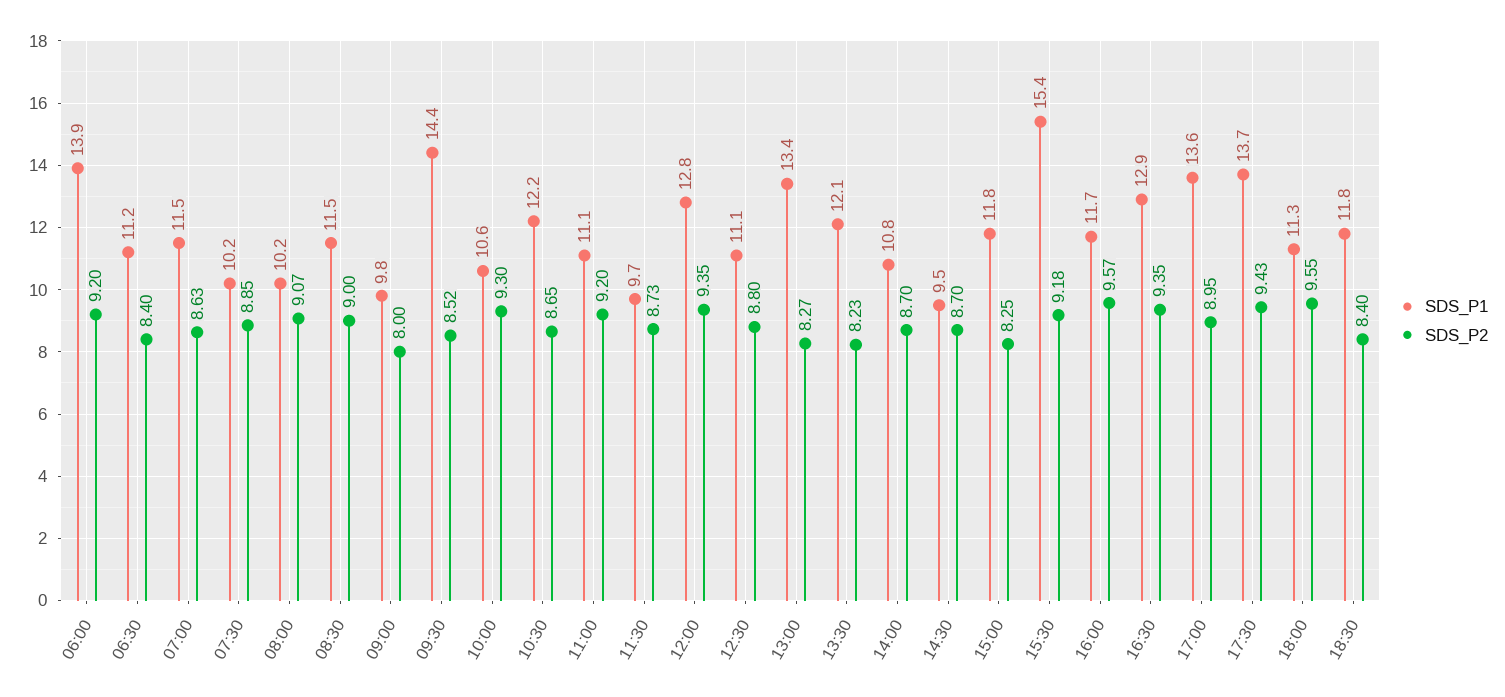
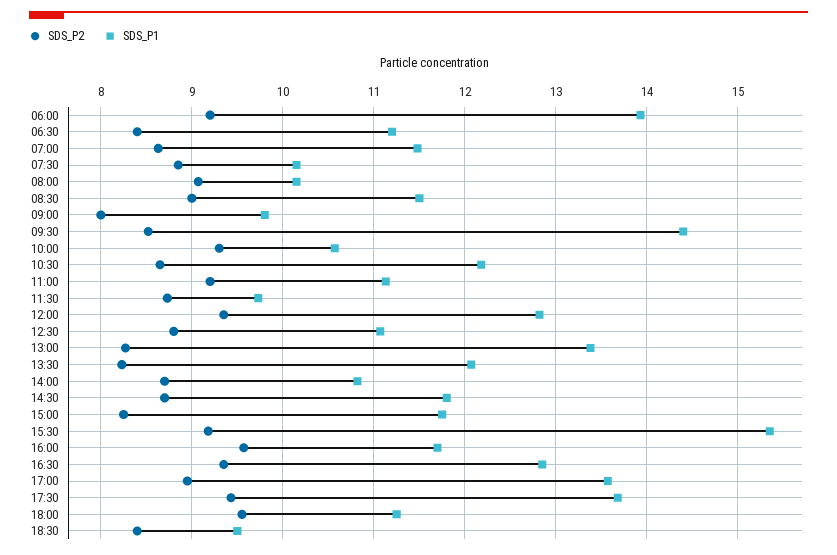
  {
    "SDS_P1": {
      "06:00": 13.9,
      "06:30": 11.2,
      "07:00": 11.5,
      "07:30": 10.2,
      "08:00": 10.2,
      "08:30": 11.5,
      "09:00": 9.8,
      "09:30": 14.4,
      "10:00": 10.6,
      "10:30": 12.2,
      "11:00": 11.1,
      "11:30": 9.7,
      "12:00": 12.8,
      "12:30": 11.1,
      "13:00": 13.4,
      "13:30": 12.1,
      "14:00": 10.8,
-     "14:30": 9.5,
+     "14:30": 11.8,
      "15:00": 11.8,
      "15:30": 15.4,
      "16:00": 11.7,
      "16:30": 12.9,
      "17:00": 13.6,
      "17:30": 13.7,
      "18:00": 11.3,
-     "18:30": 11.8
+     "18:30": 9.5
    },
    "SDS_P2": {
      "06:00": 9.2,
      "06:30": 8.4,
      "07:00": 8.63,
      "07:30": 8.85,
      "08:00": 9.07,
      "08:30": 9,
      "09:00": 8,
      "09:30": 8.52,
      "10:00": 9.3,
      "10:30": 8.65,
      "11:00": 9.2,
      "11:30": 8.73,
      "12:00": 9.35,
      "12:30": 8.8,
      "13:00": 8.27,
      "13:30": 8.23,
      "14:00": 8.7,
      "14:30": 8.7,
      "15:00": 8.25,
      "15:30": 9.18,
      "16:00": 9.57,
      "16:30": 9.35,
      "17:00": 8.95,
      "17:30": 9.43,
      "18:00": 9.55,
      "18:30": 8.4
    }
  }

